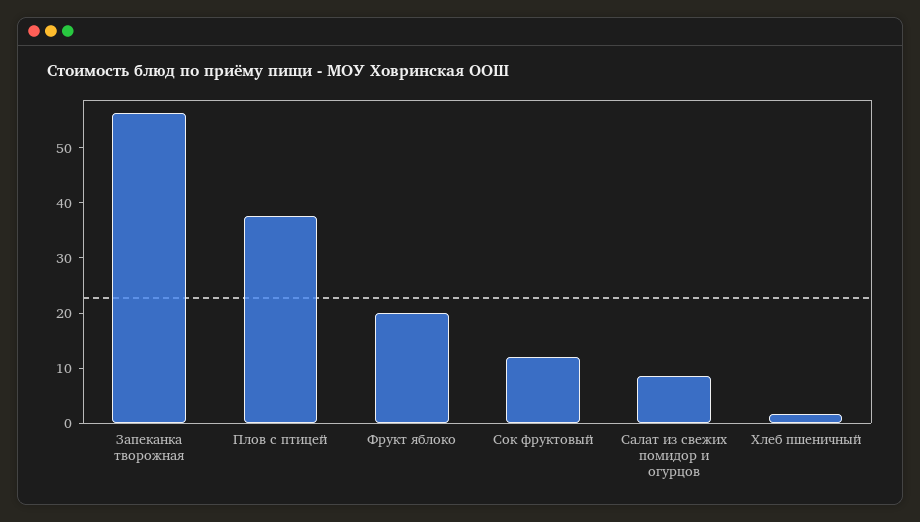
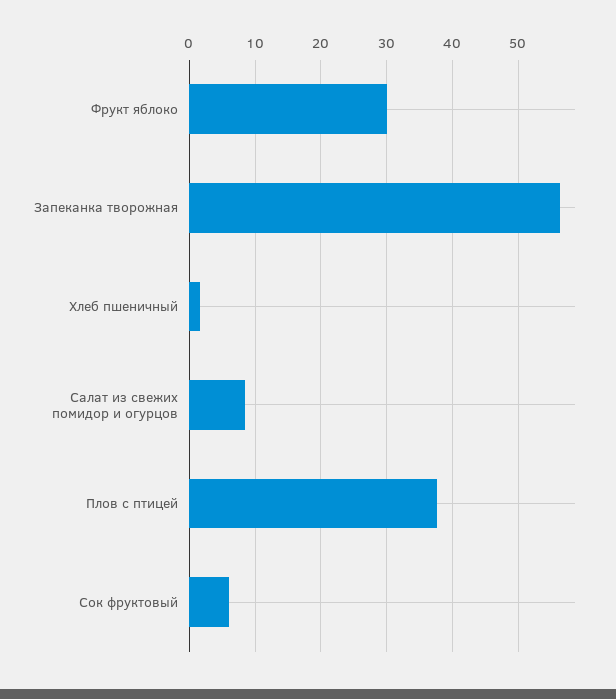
  {
    "Запеканка творожная": 56,
    "Плов с птицей": 38,
-   "Фрукт яблоко": 20,
+   "Фрукт яблоко": 30,
-   "Сок фруктовый": 12,
+   "Сок фруктовый": 6,
    "Салат из свежих помидор и огурцов": 9,
    "Хлеб пшеничный": 2
  }

